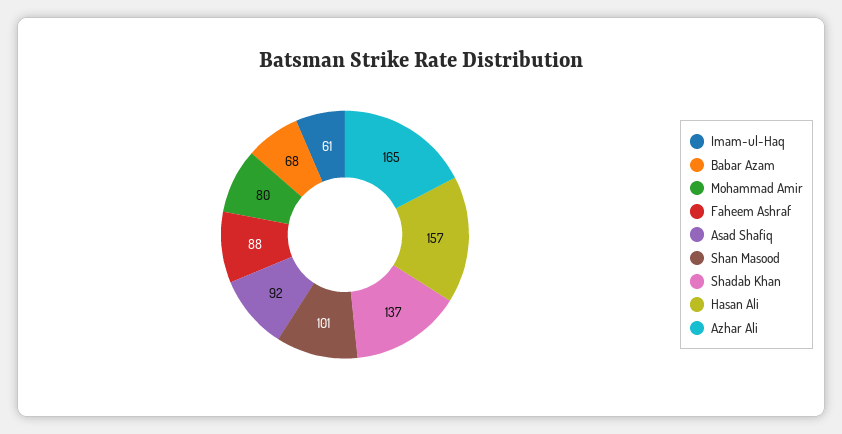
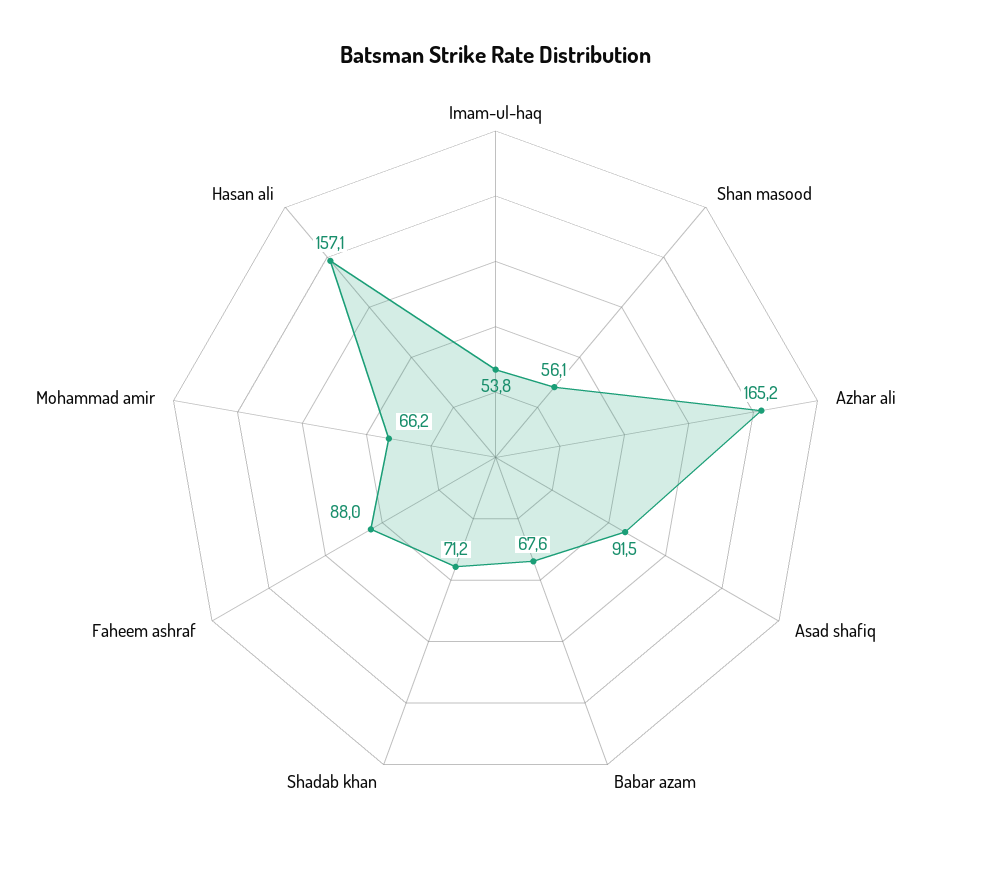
  {
-   "Imam-ul-Haq": 61,
+   "Imam-ul-Haq": 53.8,
    "Babar Azam": 67.6,
-   "Mohammad Amir": 80,
+   "Mohammad Amir": 66.2,
    "Faheem Ashraf": 88,
    "Asad Shafiq": 91.5,
-   "Shan Masood": 101,
+   "Shan Masood": 56.1,
-   "Shadab Khan": 137,
+   "Shadab Khan": 71.2,
    "Hasan Ali": 157.1,
    "Azhar Ali": 165.2
  }

